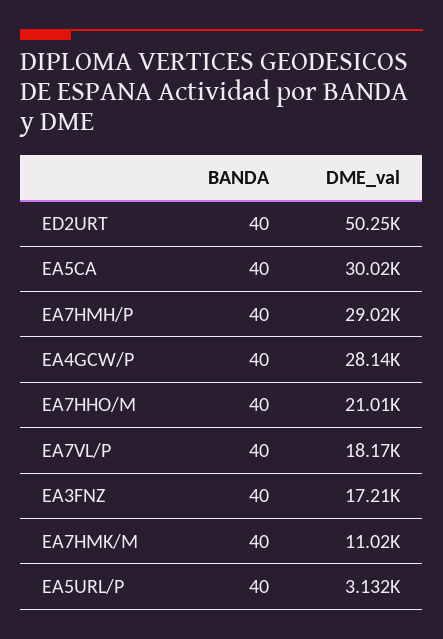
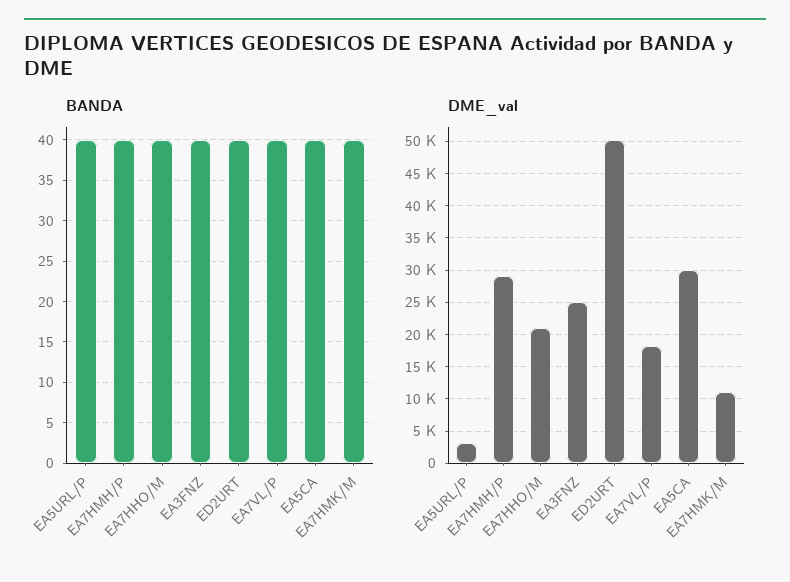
  {
    "BANDA": {
      "ED2URT": 40,
      "EA5CA": 40,
      "EA7HMH/P": 40,
-     "EA4GCW/P": 40,
      "EA7HHO/M": 40,
      "EA7VL/P": 40,
      "EA3FNZ": 40,
      "EA7HMK/M": 40,
      "EA5URL/P": 40
    },
    "DME_val": {
      "ED2URT": 50250,
      "EA5CA": 30020,
      "EA7HMH/P": 29020,
-     "EA4GCW/P": 28140,
      "EA7HHO/M": 21010,
      "EA7VL/P": 18170,
-     "EA3FNZ": 17210,
+     "EA3FNZ": 25000,
      "EA7HMK/M": 11020,
      "EA5URL/P": 3132
    }
  }

